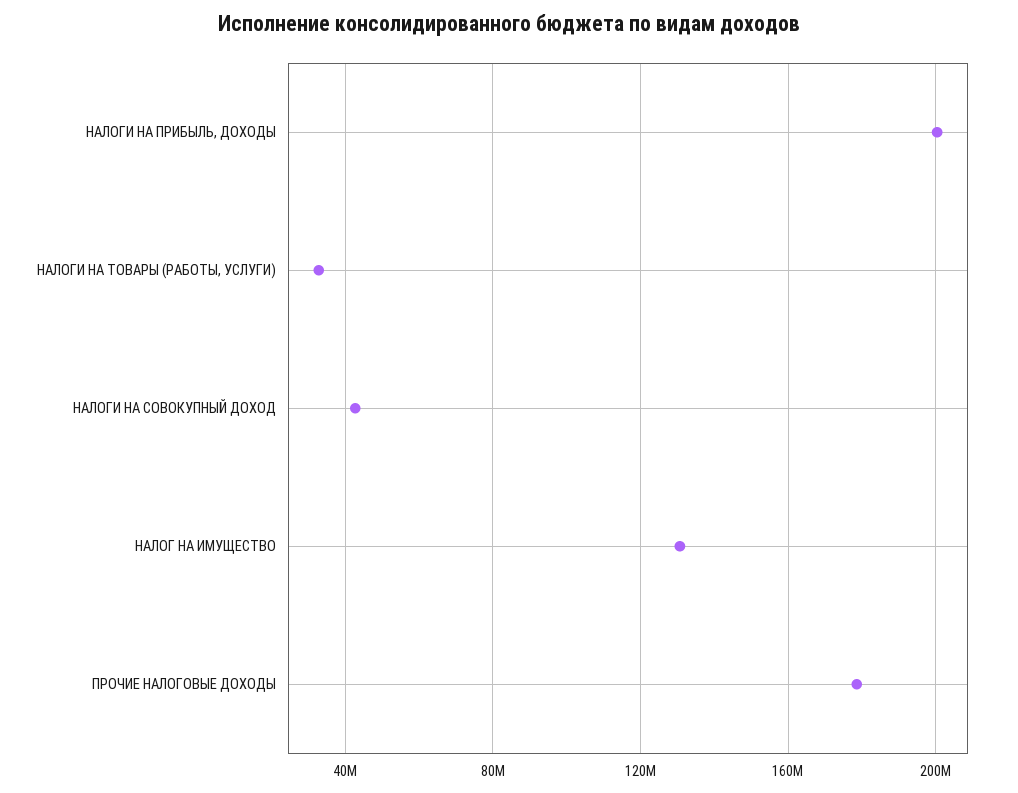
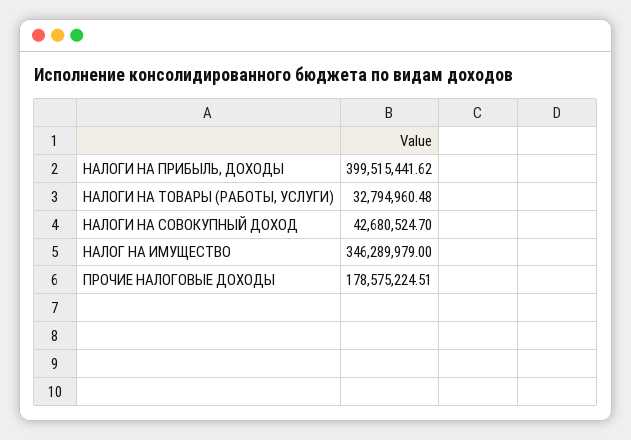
  {
-   "НАЛОГИ НА ПРИБЫЛЬ, ДОХОДЫ": 200000000,
+   "НАЛОГИ НА ПРИБЫЛЬ, ДОХОДЫ": 399515441.62,
    "НАЛОГИ НА ТОВАРЫ (РАБОТЫ, УСЛУГИ)": 32794960.48,
    "НАЛОГИ НА СОВОКУПНЫЙ ДОХОД": 42680524.7,
-   "НАЛОГ НА ИМУЩЕСТВО": 130000000,
+   "НАЛОГ НА ИМУЩЕСТВО": 346289979,
    "ПРОЧИЕ НАЛОГОВЫЕ ДОХОДЫ": 178575224.51
  }

